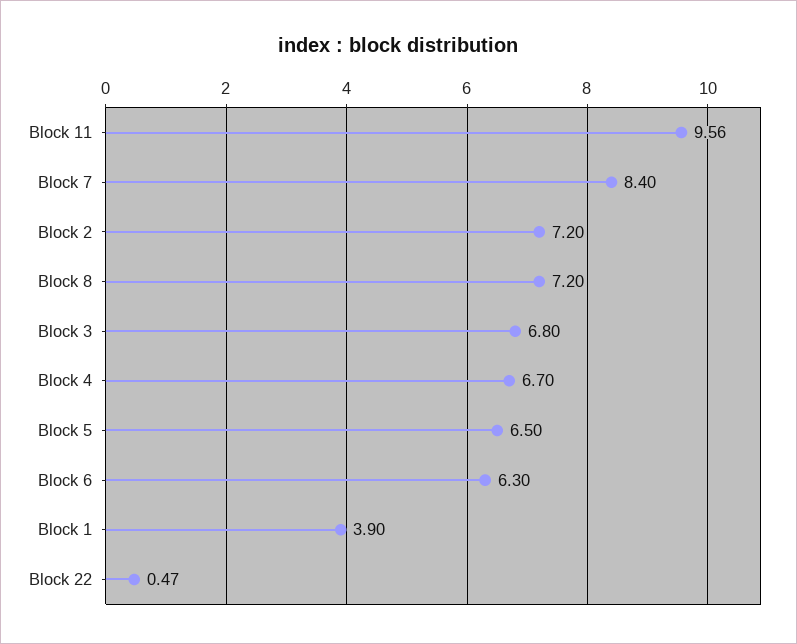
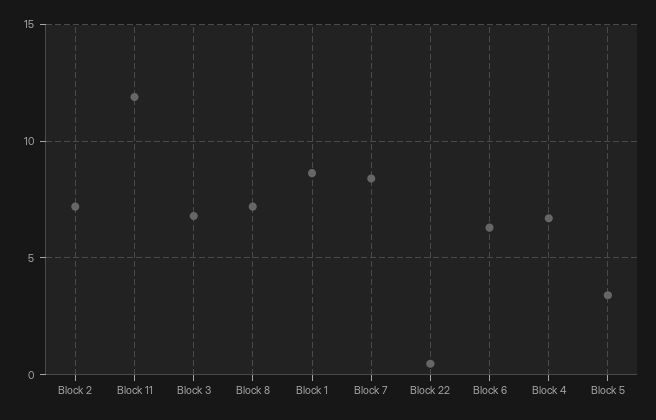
  {
-   "Block 11": 9.56,
+   "Block 11": 12,
    "Block 7": 8.4,
    "Block 2": 7.2,
    "Block 8": 7.2,
    "Block 3": 6.8,
    "Block 4": 6.7,
-   "Block 5": 6.5,
+   "Block 5": 3.5,
    "Block 6": 6.3,
-   "Block 1": 3.9,
+   "Block 1": 8.5,
    "Block 22": 0.47
  }

